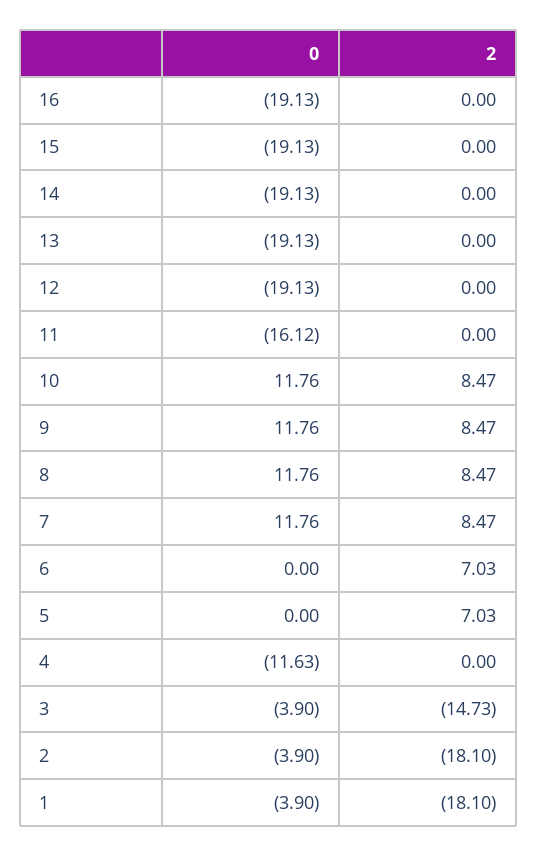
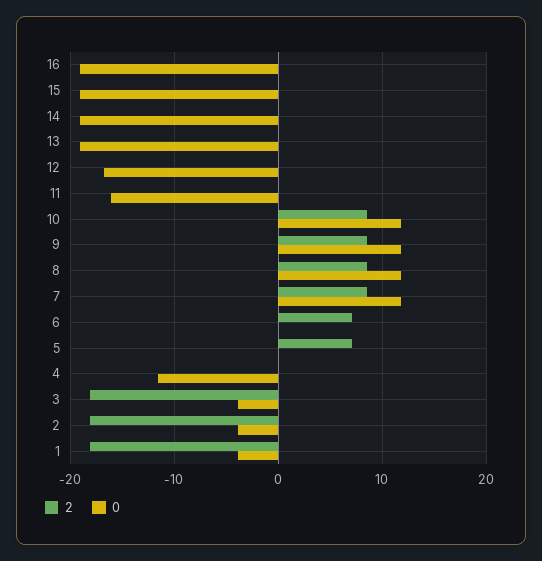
  {
    "0": {
      "16": -19.13,
      "15": -19.13,
      "14": -19.13,
      "13": -19.13,
-     "12": -19.13,
+     "12": -17,
      "11": -16.12,
      "10": 11.76,
      "9": 11.76,
      "8": 11.76,
      "7": 11.76,
      "6": 0,
      "5": 0,
      "4": -11.63,
      "3": -3.9,
      "2": -3.9,
      "1": -3.9
    },
    "2": {
      "16": 0,
      "15": 0,
      "14": 0,
      "13": 0,
      "12": 0,
      "11": 0,
      "10": 8.47,
      "9": 8.47,
      "8": 8.47,
      "7": 8.47,
      "6": 7.03,
      "5": 7.03,
      "4": 0,
-     "3": -14.73,
+     "3": -18,
      "2": -18.1,
      "1": -18.1
    }
  }

